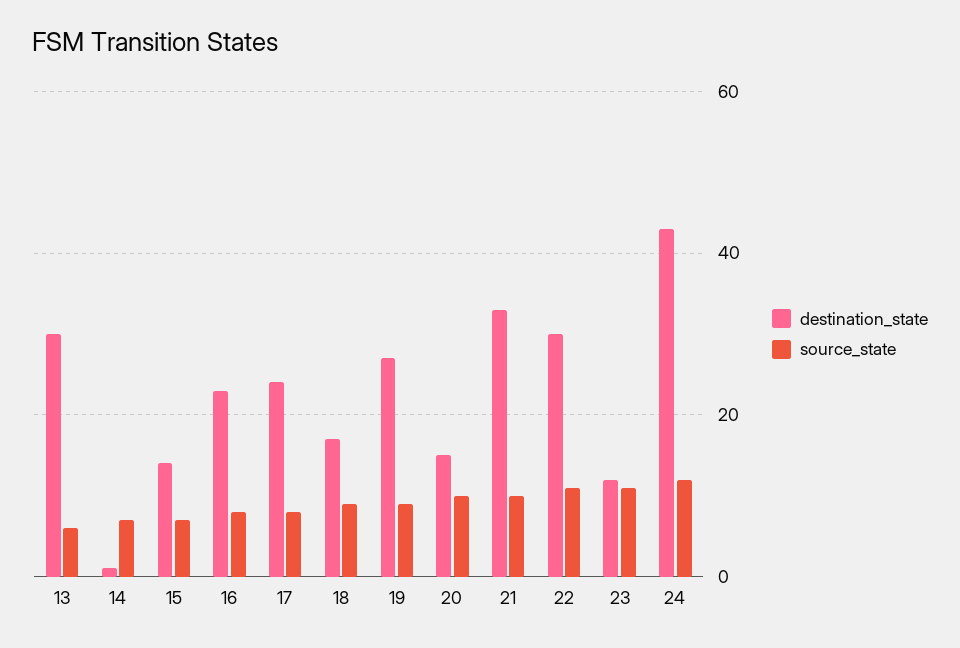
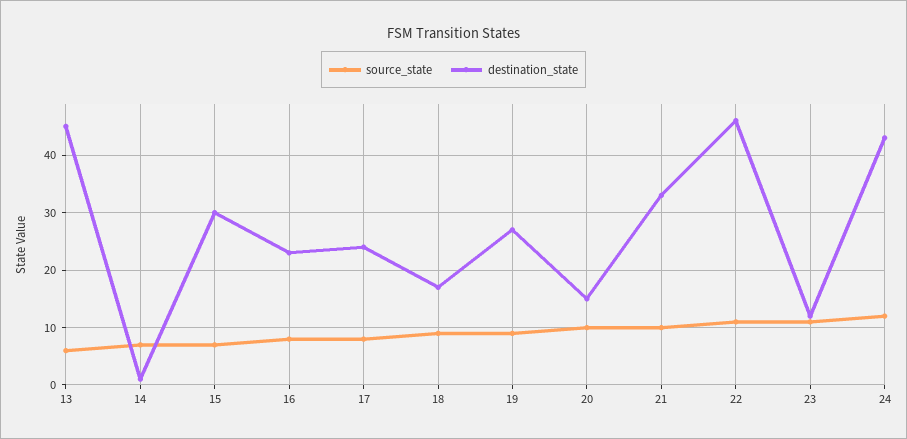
  {
    "destination_state": {
-     "13": 30,
+     "13": 45,
      "14": 0,
-     "15": 15,
+     "15": 30,
      "16": 25,
      "17": 25,
      "18": 15,
      "19": 25,
      "20": 15,
      "21": 35,
-     "22": 30,
+     "22": 45,
      "23": 10,
      "24": 45
    },
    "source_state": {
      "13": 5,
      "14": 5,
      "15": 5,
      "16": 10,
      "17": 10,
      "18": 10,
      "19": 10,
      "20": 10,
      "21": 10,
      "22": 10,
      "23": 10,
      "24": 10
    }
  }

